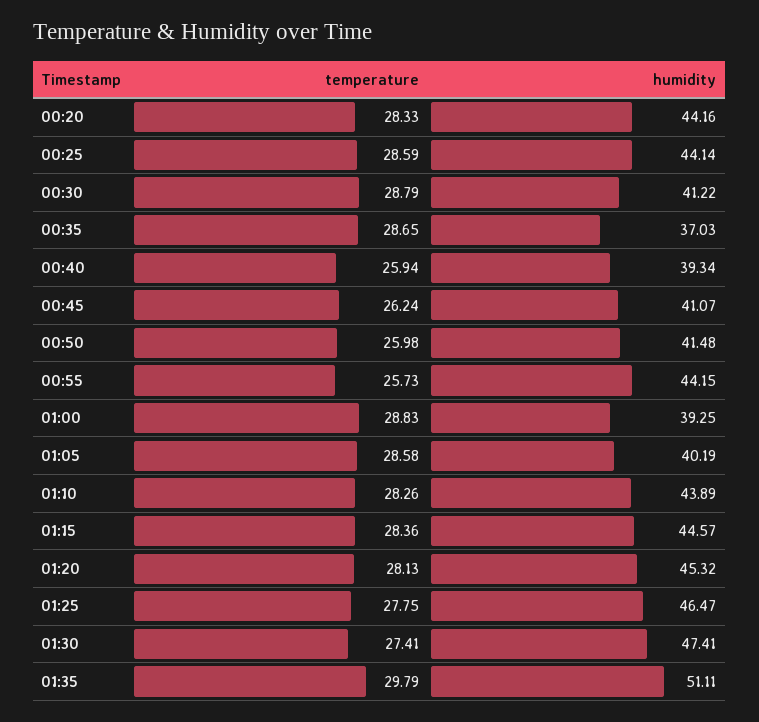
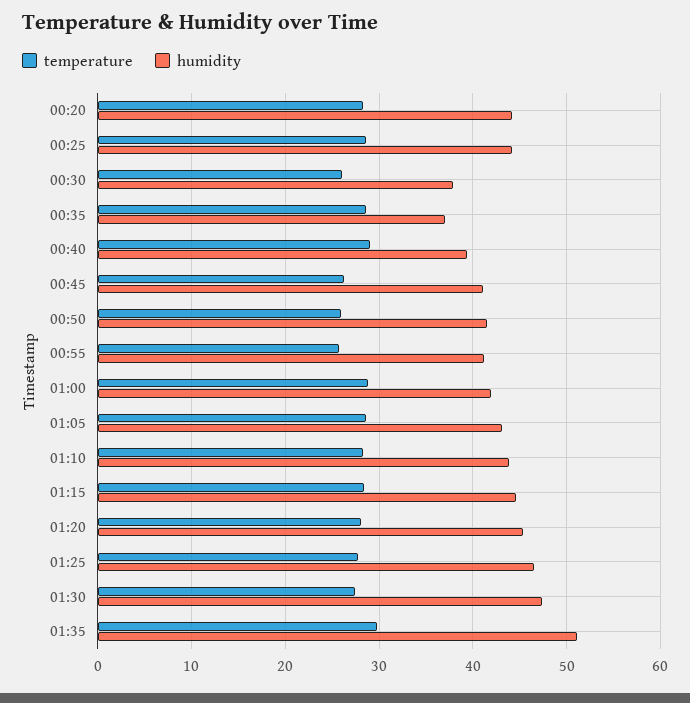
  {
    "temperature": {
      "00:20": 28.33,
      "00:25": 28.59,
-     "00:30": 28.79,
+     "00:30": 26,
      "00:35": 28.65,
-     "00:40": 25.94,
+     "00:40": 29,
      "00:45": 26.24,
      "00:50": 25.98,
      "00:55": 25.73,
      "01:00": 28.83,
      "01:05": 28.58,
      "01:10": 28.26,
      "01:15": 28.36,
      "01:20": 28.13,
      "01:25": 27.75,
      "01:30": 27.41,
      "01:35": 29.79
    },
    "humidity": {
      "00:20": 44.16,
      "00:25": 44.14,
-     "00:30": 41.22,
+     "00:30": 38,
      "00:35": 37.03,
      "00:40": 39.34,
      "00:45": 41.07,
      "00:50": 41.48,
-     "00:55": 44.15,
+     "00:55": 41,
-     "01:00": 39.25,
+     "01:00": 42,
-     "01:05": 40.19,
+     "01:05": 43,
      "01:10": 43.89,
      "01:15": 44.57,
      "01:20": 45.32,
      "01:25": 46.47,
      "01:30": 47.41,
      "01:35": 51.11
    }
  }

